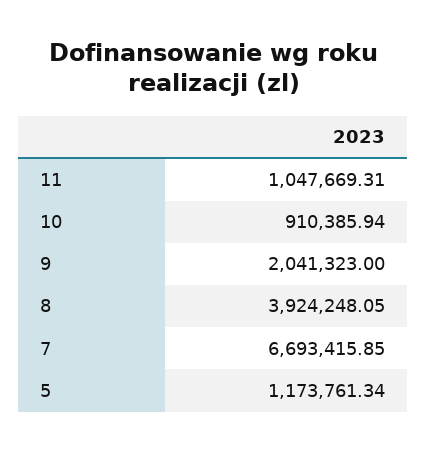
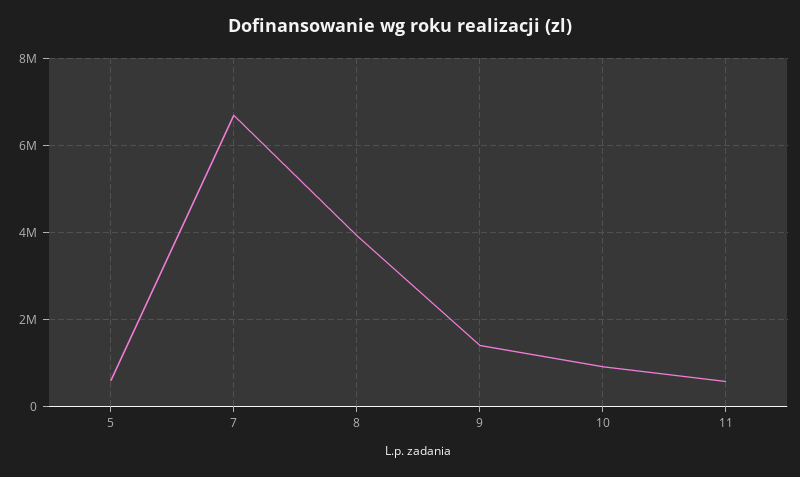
  {
-   "11": 1047669.31,
+   "11": 600000,
    "10": 910385.94,
-   "9": 2041323,
+   "9": 1400000,
    "8": 3924248.05,
    "7": 6693415.85,
-   "5": 1173761.34
+   "5": 600000
  }

